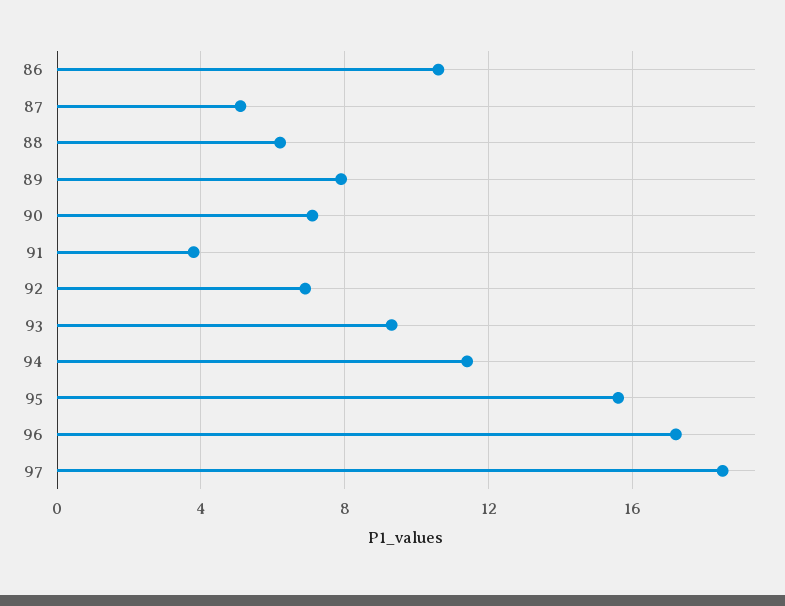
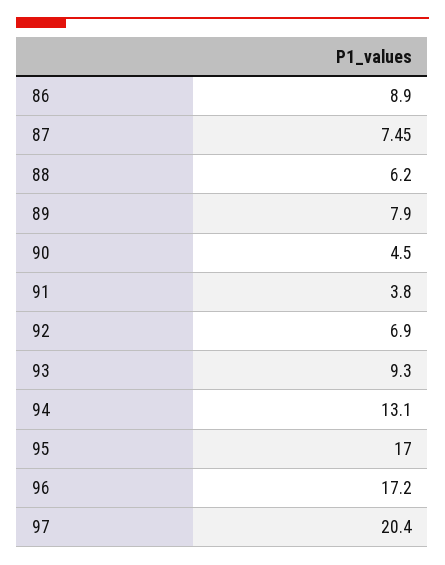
  {
-   "86": 10.5,
+   "86": 8.9,
-   "87": 5,
+   "87": 7.45,
    "88": 6.2,
    "89": 7.9,
-   "90": 7,
+   "90": 4.5,
    "91": 3.8,
    "92": 6.9,
    "93": 9.3,
-   "94": 11.5,
+   "94": 13.1,
-   "95": 15.5,
+   "95": 17,
    "96": 17.2,
-   "97": 18.5
+   "97": 20.4
  }

